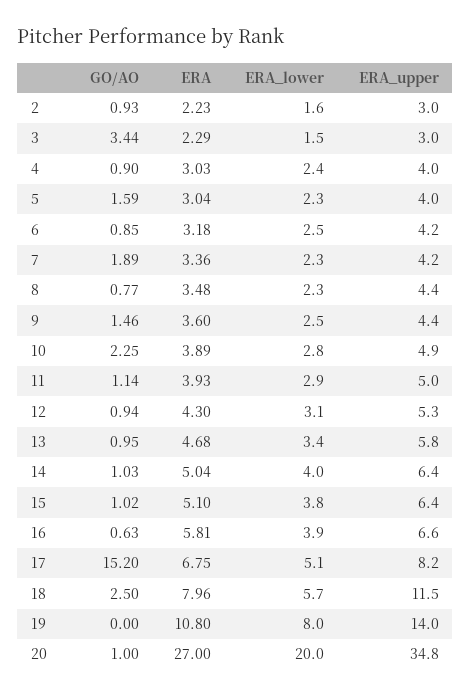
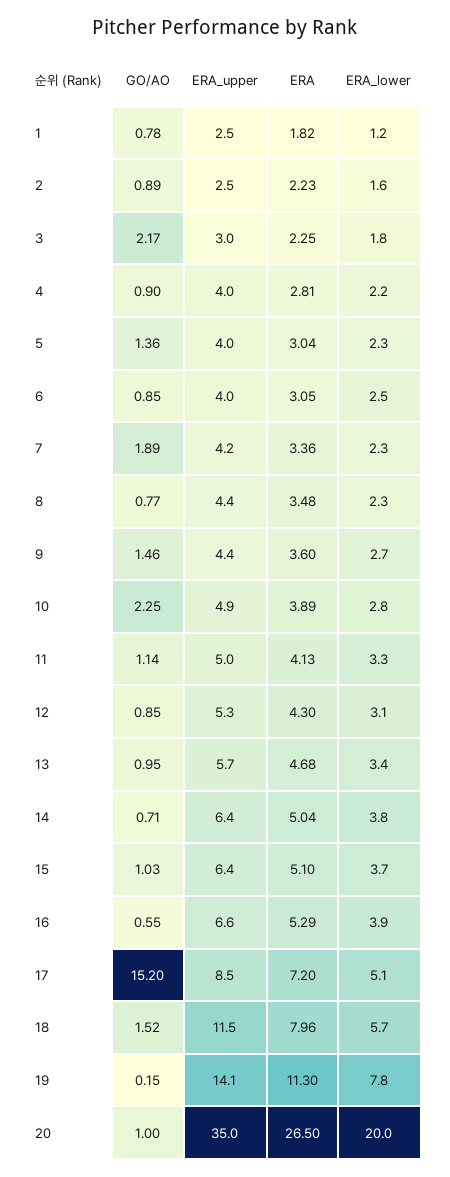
  {
    "GO/AO": {
-     "2": 0.93,
+     "2": 0.89,
-     "3": 3.44,
+     "3": 2.17,
      "4": 0.9,
-     "5": 1.59,
+     "5": 1.36,
      "6": 0.85,
      "7": 1.89,
      "8": 0.77,
      "9": 1.46,
      "10": 2.25,
      "11": 1.14,
-     "12": 0.94,
+     "12": 0.85,
      "13": 0.95,
-     "14": 1.03,
+     "14": 0.71,
-     "15": 1.02,
+     "15": 1.03,
-     "16": 0.63,
+     "16": 0.55,
      "17": 15.2,
-     "18": 2.5,
+     "18": 1.52,
-     "19": 0,
+     "19": 0.15,
-     "20": 1
+     "20": 1,
+     "1": 0.78
    },
    "ERA": {
      "2": 2.23,
-     "3": 2.29,
+     "3": 2.25,
-     "4": 3.03,
+     "4": 2.81,
      "5": 3.04,
-     "6": 3.18,
+     "6": 3.05,
      "7": 3.36,
      "8": 3.48,
      "9": 3.6,
      "10": 3.89,
-     "11": 3.93,
+     "11": 4.13,
      "12": 4.3,
      "13": 4.68,
      "14": 5.04,
      "15": 5.1,
-     "16": 5.81,
+     "16": 5.29,
-     "17": 6.75,
+     "17": 7.2,
      "18": 7.96,
-     "19": 10.8,
+     "19": 11.3,
-     "20": 27
+     "20": 26.5,
+     "1": 1.82
    },
    "ERA_lower": {
      "2": 1.6,
-     "3": 1.5,
+     "3": 1.8,
-     "4": 2.4,
+     "4": 2.2,
      "5": 2.3,
      "6": 2.5,
      "7": 2.3,
      "8": 2.3,
-     "9": 2.5,
+     "9": 2.7,
      "10": 2.8,
-     "11": 2.9,
+     "11": 3.3,
      "12": 3.1,
      "13": 3.4,
-     "14": 4,
+     "14": 3.8,
-     "15": 3.8,
+     "15": 3.7,
      "16": 3.9,
      "17": 5.1,
      "18": 5.7,
-     "19": 8,
+     "19": 7.8,
-     "20": 20
+     "20": 20,
+     "1": 1.2
    },
    "ERA_upper": {
-     "2": 3,
+     "2": 2.5,
      "3": 3,
      "4": 4,
      "5": 4,
-     "6": 4.2,
+     "6": 4,
      "7": 4.2,
      "8": 4.4,
      "9": 4.4,
      "10": 4.9,
      "11": 5,
      "12": 5.3,
-     "13": 5.8,
+     "13": 5.7,
      "14": 6.4,
      "15": 6.4,
      "16": 6.6,
-     "17": 8.2,
+     "17": 8.5,
      "18": 11.5,
-     "19": 14,
+     "19": 14.1,
-     "20": 34.8
+     "20": 35,
+     "1": 2.5
    }
  }

